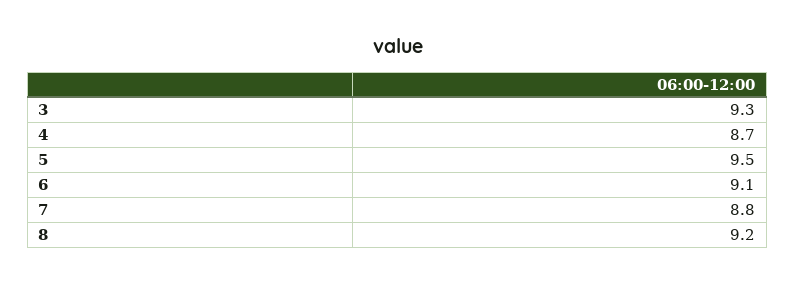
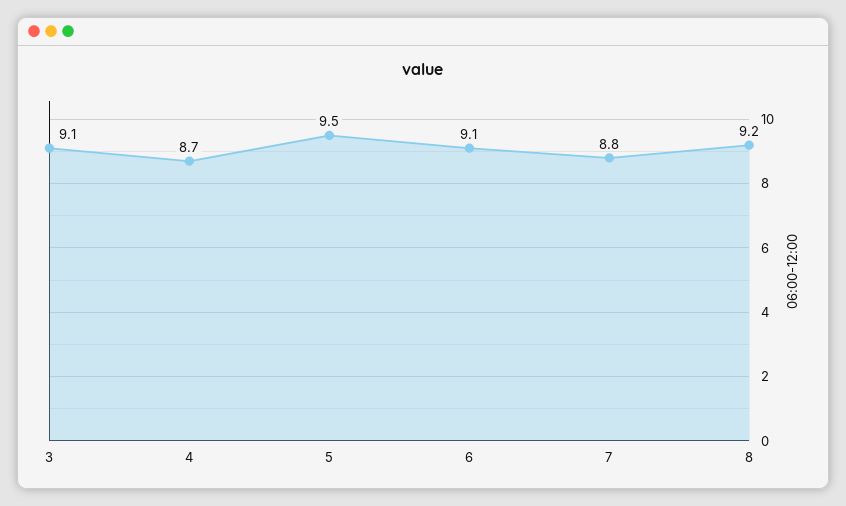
  {
-   "3": 9.3,
+   "3": 9.1,
    "4": 8.7,
    "5": 9.5,
    "6": 9.1,
    "7": 8.8,
    "8": 9.2
  }

